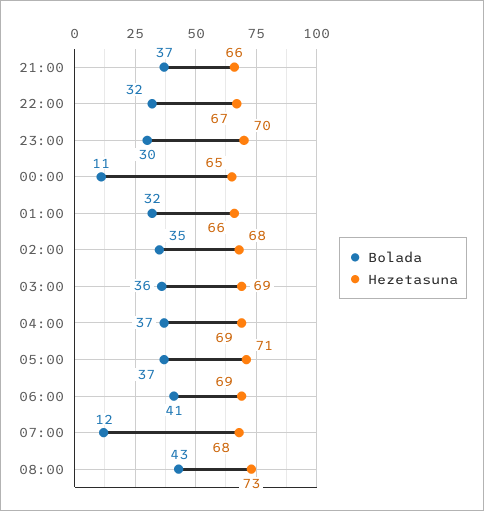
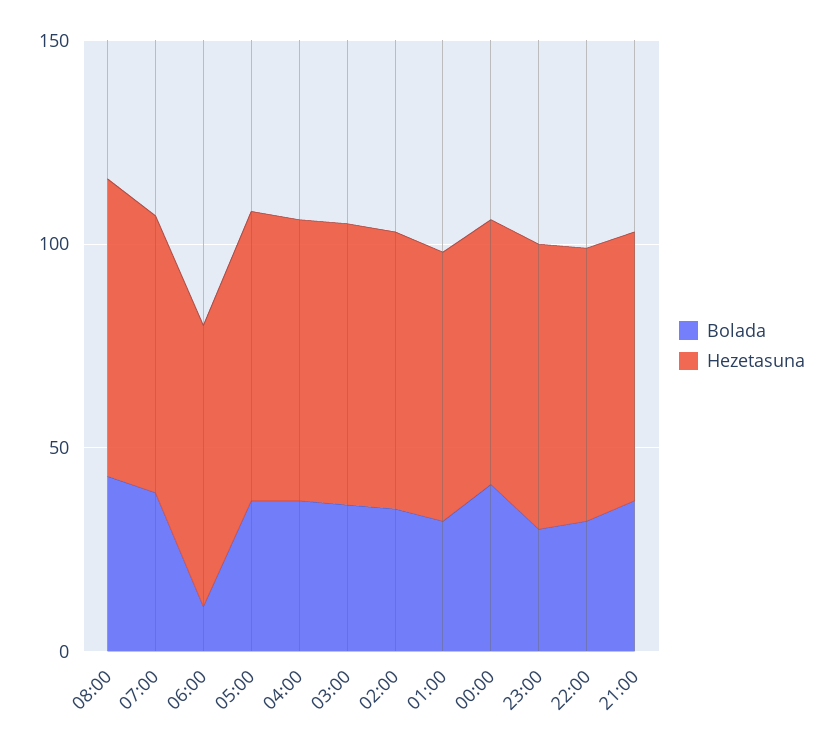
  {
    "Bolada": {
      "21:00": 37,
      "22:00": 32,
      "23:00": 30,
-     "00:00": 11,
+     "00:00": 40,
      "01:00": 32,
      "02:00": 35,
      "03:00": 36,
      "04:00": 37,
      "05:00": 37,
-     "06:00": 41,
+     "06:00": 10,
-     "07:00": 12,
+     "07:00": 40,
      "08:00": 43
    },
    "Hezetasuna": {
      "21:00": 66,
      "22:00": 67,
      "23:00": 70,
      "00:00": 65,
      "01:00": 66,
      "02:00": 68,
      "03:00": 69,
      "04:00": 69,
      "05:00": 71,
      "06:00": 69,
      "07:00": 68,
      "08:00": 73
    }
  }

